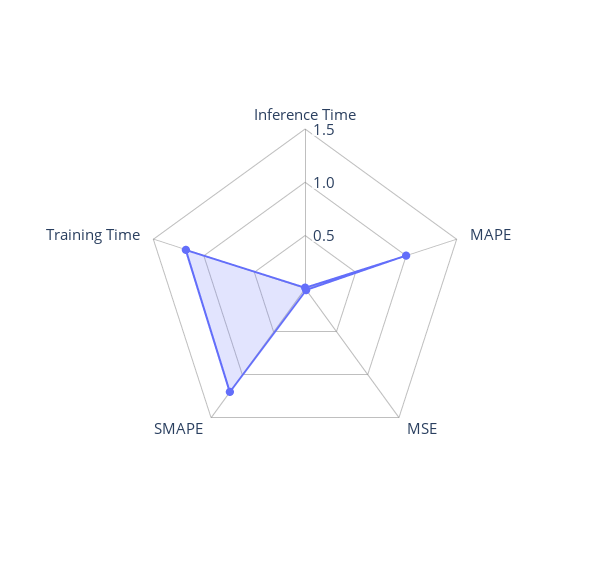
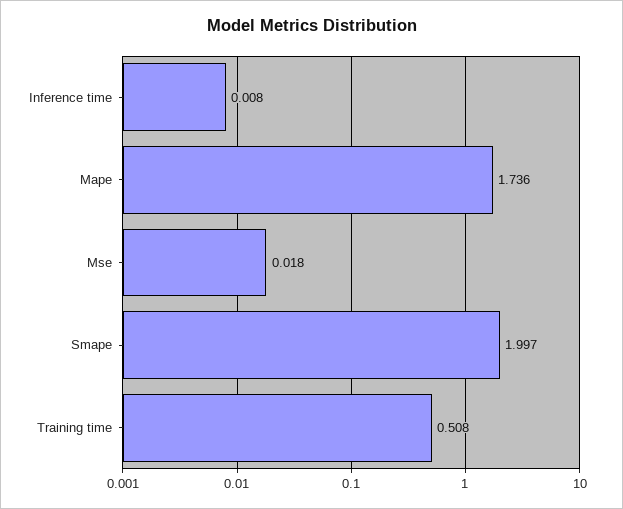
  {
    "Inference Time": 0.008,
-   "MAPE": 1,
+   "MAPE": 1.736,
    "MSE": 0.018,
-   "SMAPE": 1.2,
+   "SMAPE": 1.997,
-   "Training Time": 1.2
+   "Training Time": 0.508
  }

